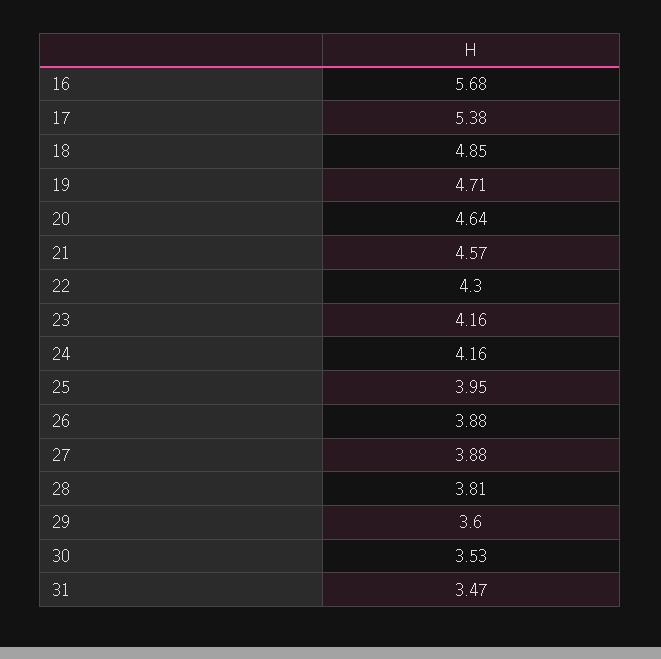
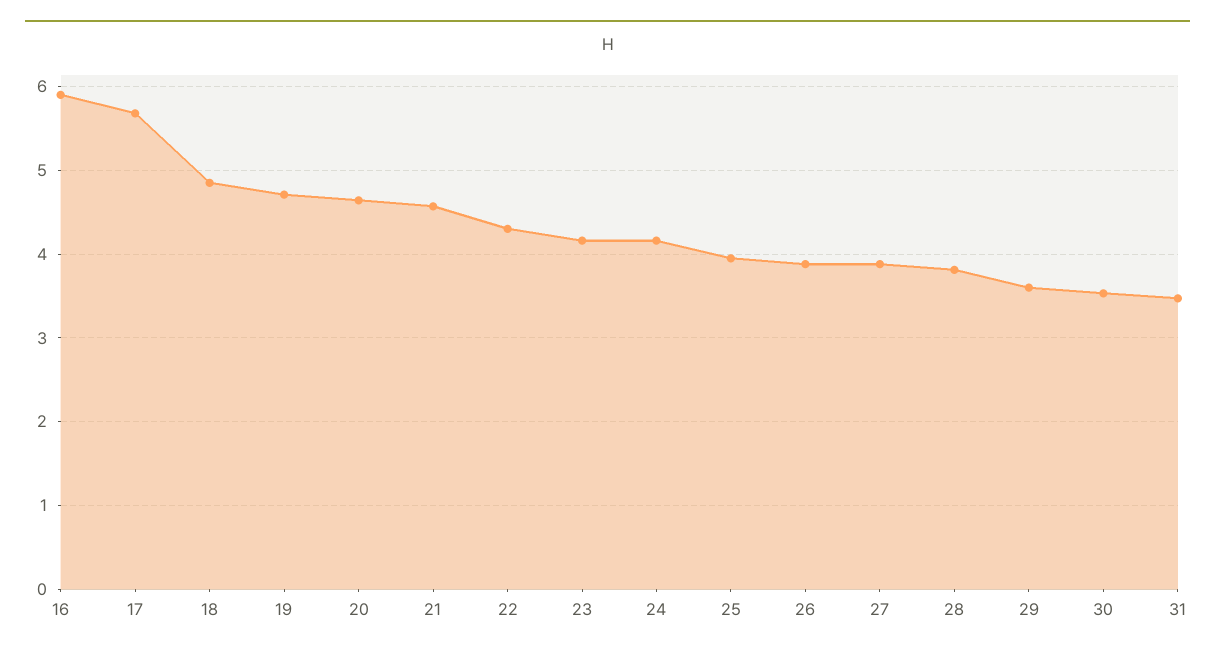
  {
-   "16": 5.68,
+   "16": 5.9,
-   "17": 5.38,
+   "17": 5.7,
    "18": 4.85,
    "19": 4.71,
    "20": 4.64,
    "21": 4.57,
    "22": 4.3,
    "23": 4.16,
    "24": 4.16,
    "25": 3.95,
    "26": 3.88,
    "27": 3.88,
    "28": 3.81,
    "29": 3.6,
    "30": 3.53,
    "31": 3.47
  }

